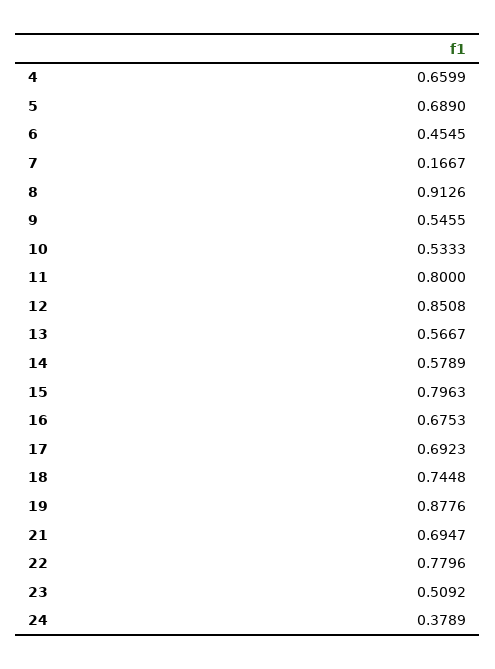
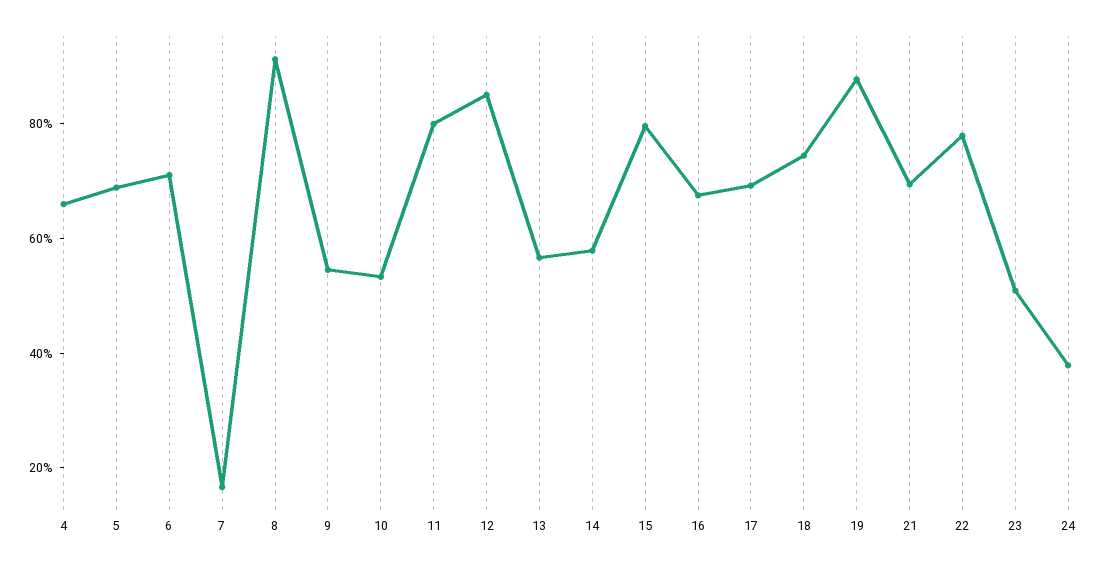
  {
    "4": 0.6599,
    "5": 0.689,
-   "6": 0.4545,
+   "6": 0.7,
    "7": 0.1667,
    "8": 0.9126,
    "9": 0.5455,
    "10": 0.5333,
    "11": 0.8,
    "12": 0.8508,
    "13": 0.5667,
    "14": 0.5789,
    "15": 0.7963,
    "16": 0.6753,
    "17": 0.6923,
    "18": 0.7448,
    "19": 0.8776,
    "21": 0.6947,
    "22": 0.7796,
    "23": 0.5092,
    "24": 0.3789
  }

